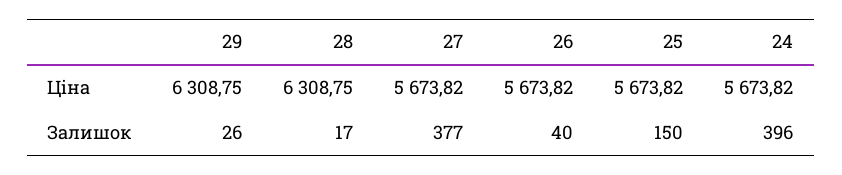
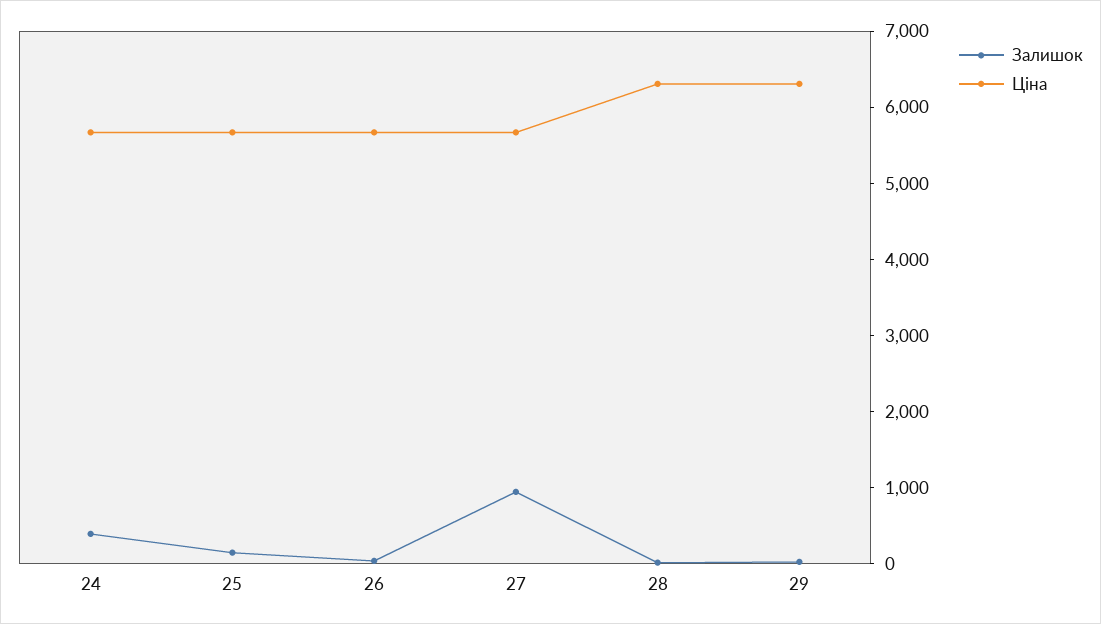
  {
    "Ціна": {
      "29": 6308.75,
      "28": 6308.75,
      "27": 5673.82,
      "26": 5673.82,
      "25": 5673.82,
      "24": 5673.82
    },
    "Залишок": {
      "29": 26,
      "28": 17,
-     "27": 377,
+     "27": 1000,
      "26": 40,
      "25": 150,
      "24": 396
    }
  }

